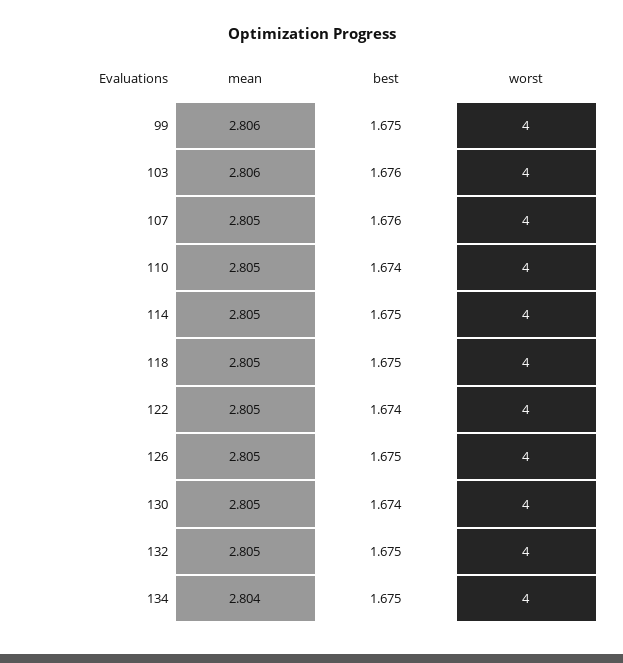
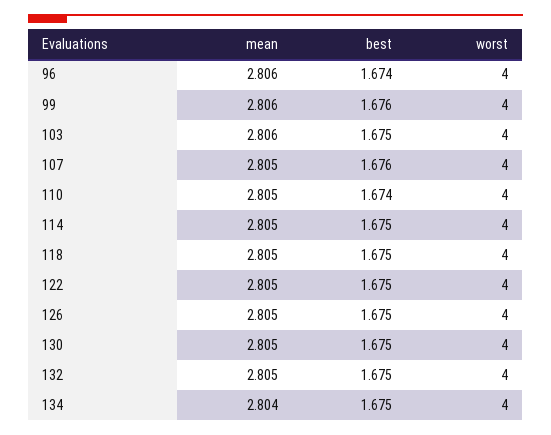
  {
    "mean": {
      "99": 2.806,
      "103": 2.806,
      "107": 2.805,
      "110": 2.805,
      "114": 2.805,
      "118": 2.805,
      "122": 2.805,
      "126": 2.805,
      "130": 2.805,
      "132": 2.805,
-     "134": 2.804
+     "134": 2.804,
+     "96": 2.806
    },
    "best": {
-     "99": 1.675,
+     "99": 1.676,
-     "103": 1.676,
+     "103": 1.675,
      "107": 1.676,
      "110": 1.674,
      "114": 1.675,
      "118": 1.675,
-     "122": 1.674,
+     "122": 1.675,
      "126": 1.675,
-     "130": 1.674,
+     "130": 1.675,
      "132": 1.675,
-     "134": 1.675
+     "134": 1.675,
+     "96": 1.674
    },
    "worst": {
      "99": 4,
      "103": 4,
      "107": 4,
      "110": 4,
      "114": 4,
      "118": 4,
      "122": 4,
      "126": 4,
      "130": 4,
      "132": 4,
-     "134": 4
+     "134": 4,
+     "96": 4
    }
  }

